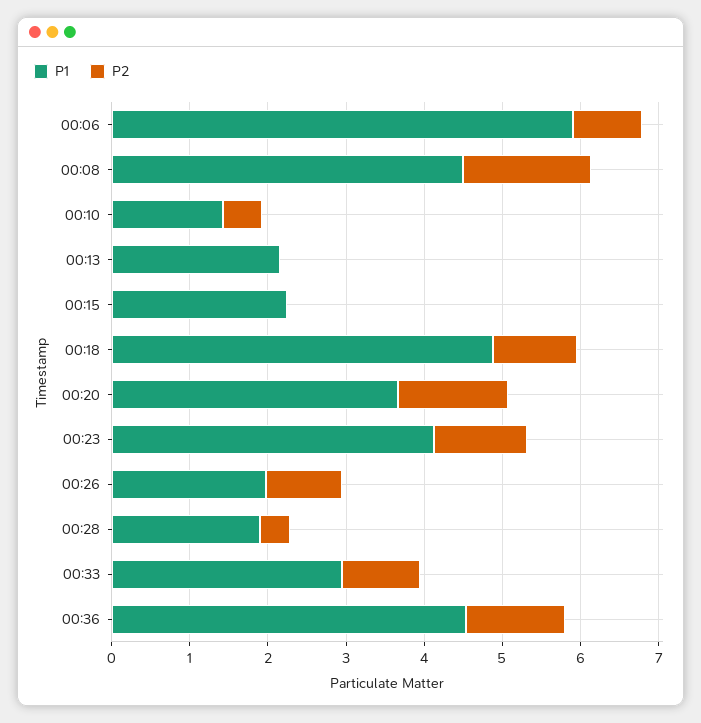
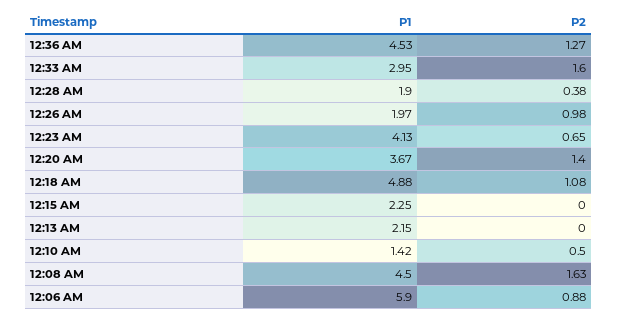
  {
    "P1": {
      "00:06": 5.9,
      "00:08": 4.5,
      "00:10": 1.42,
      "00:13": 2.15,
      "00:15": 2.25,
      "00:18": 4.88,
      "00:20": 3.67,
      "00:23": 4.13,
      "00:26": 1.97,
      "00:28": 1.9,
      "00:33": 2.95,
      "00:36": 4.53
    },
    "P2": {
      "00:06": 0.88,
      "00:08": 1.63,
      "00:10": 0.5,
      "00:13": 0,
      "00:15": 0,
      "00:18": 1.08,
      "00:20": 1.4,
-     "00:23": 1.2,
+     "00:23": 0.65,
      "00:26": 0.98,
      "00:28": 0.38,
-     "00:33": 1,
+     "00:33": 1.6,
      "00:36": 1.27
    }
  }

